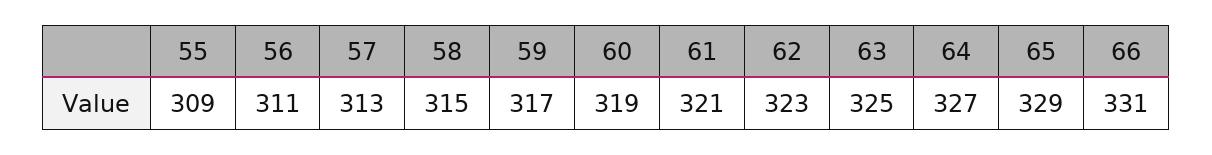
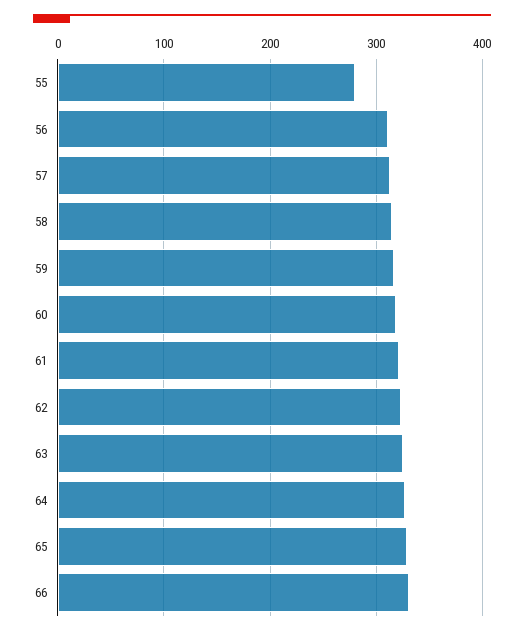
  {
-   "55": 309,
+   "55": 280,
    "56": 311,
    "57": 313,
    "58": 315,
    "59": 317,
    "60": 319,
    "61": 321,
    "62": 323,
    "63": 325,
    "64": 327,
    "65": 329,
    "66": 331
  }

